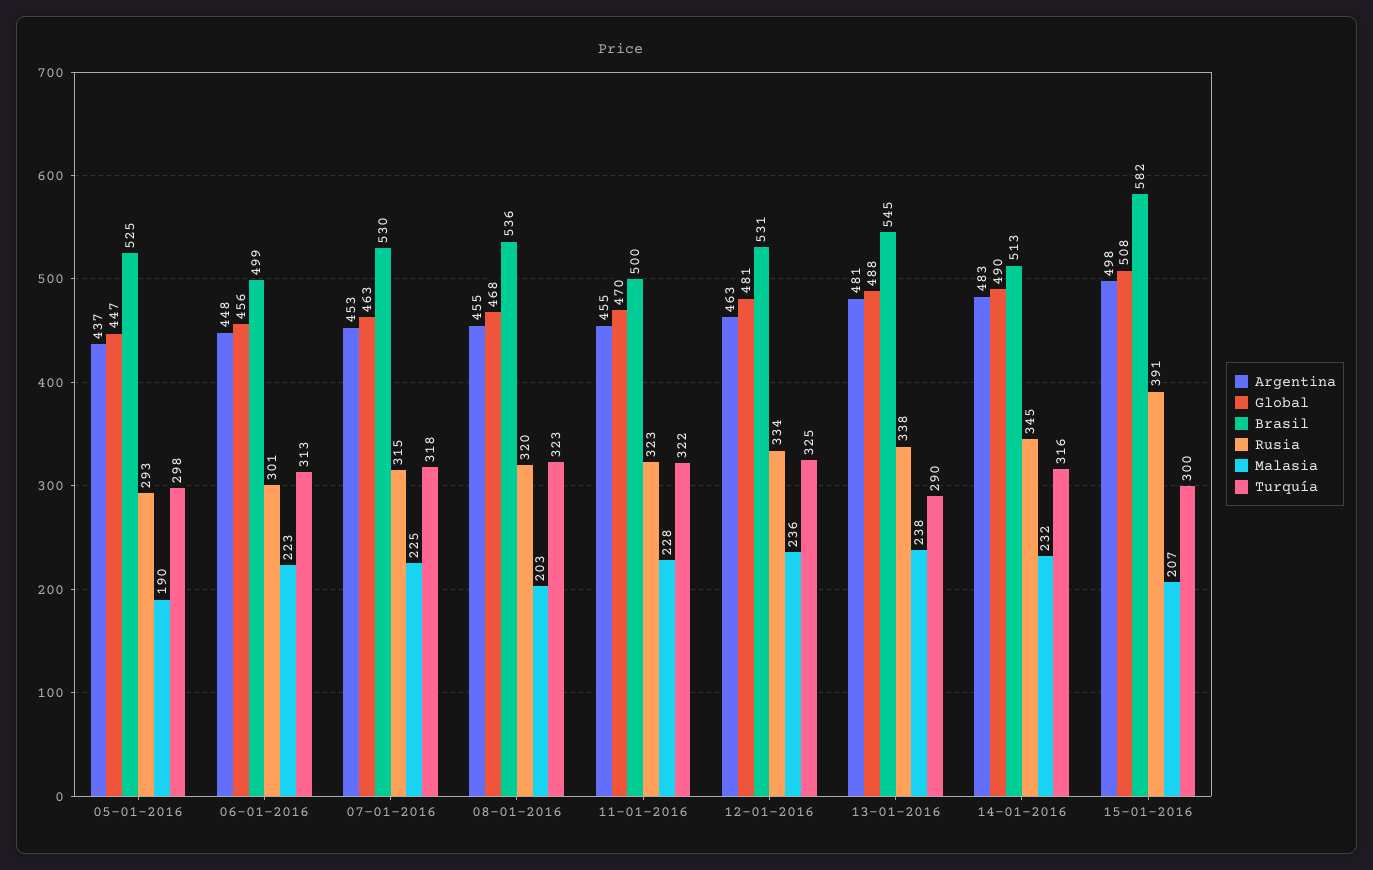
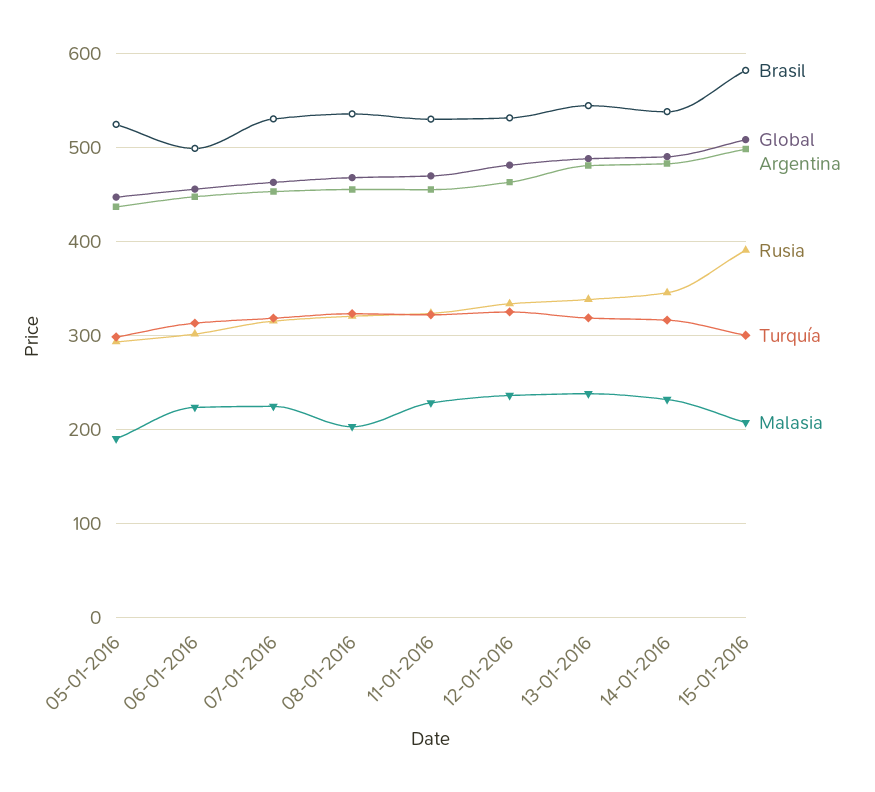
  {
    "Argentina": {
      "05-01-2016": 437,
      "06-01-2016": 448,
      "07-01-2016": 453,
      "08-01-2016": 455,
      "11-01-2016": 455,
      "12-01-2016": 463,
      "13-01-2016": 481,
      "14-01-2016": 483,
      "15-01-2016": 498
    },
    "Global": {
      "05-01-2016": 447,
      "06-01-2016": 456,
      "07-01-2016": 463,
      "08-01-2016": 468,
      "11-01-2016": 470,
      "12-01-2016": 481,
      "13-01-2016": 488,
      "14-01-2016": 490,
      "15-01-2016": 508
    },
    "Brasil": {
      "05-01-2016": 525,
      "06-01-2016": 499,
      "07-01-2016": 530,
      "08-01-2016": 536,
-     "11-01-2016": 500,
+     "11-01-2016": 530,
      "12-01-2016": 531,
      "13-01-2016": 545,
-     "14-01-2016": 513,
+     "14-01-2016": 540,
      "15-01-2016": 582
    },
    "Rusia": {
      "05-01-2016": 293,
      "06-01-2016": 301,
      "07-01-2016": 315,
      "08-01-2016": 320,
      "11-01-2016": 323,
      "12-01-2016": 334,
      "13-01-2016": 338,
      "14-01-2016": 345,
      "15-01-2016": 391
    },
    "Malasia": {
      "05-01-2016": 190,
      "06-01-2016": 223,
      "07-01-2016": 225,
      "08-01-2016": 203,
      "11-01-2016": 228,
      "12-01-2016": 236,
      "13-01-2016": 238,
      "14-01-2016": 232,
      "15-01-2016": 207
    },
    "Turquía": {
      "05-01-2016": 298,
      "06-01-2016": 313,
      "07-01-2016": 318,
      "08-01-2016": 323,
      "11-01-2016": 322,
      "12-01-2016": 325,
-     "13-01-2016": 290,
+     "13-01-2016": 320,
      "14-01-2016": 316,
      "15-01-2016": 300
    }
  }

